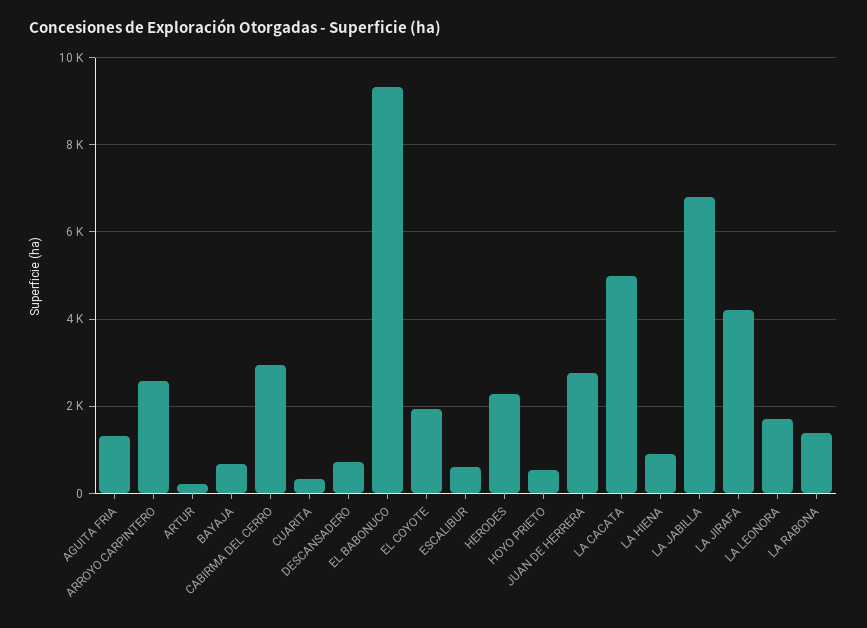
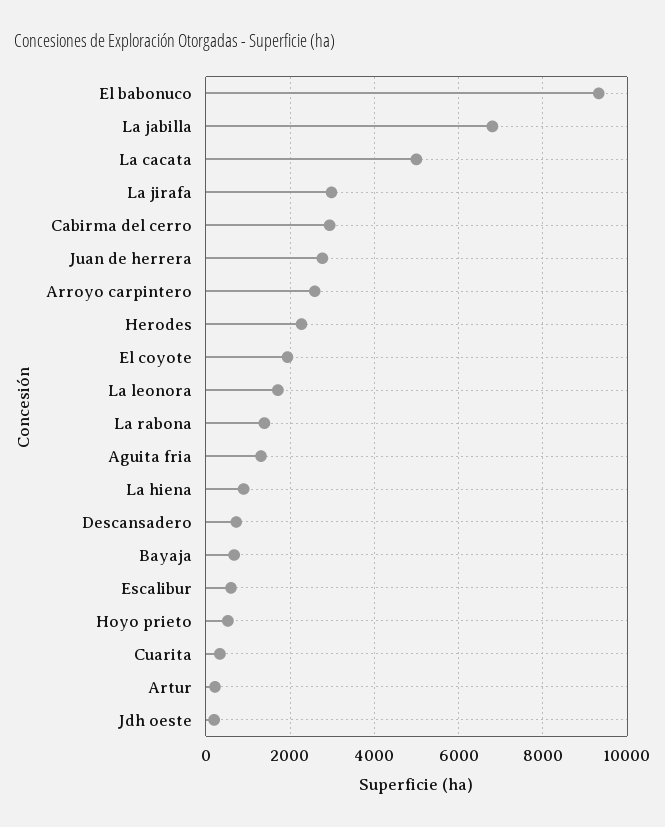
  {
    "AGUITA FRIA": 1400,
    "ARROYO CARPINTERO": 2600,
    "ARTUR": 200,
    "BAYAJA": 600,
    "CABIRMA DEL CERRO": 3000,
    "CUARITA": 400,
    "DESCANSADERO": 800,
    "EL BABONUCO": 9400,
    "EL COYOTE": 2000,
    "ESCALIBUR": 600,
    "HERODES": 2200,
    "HOYO PRIETO": 600,
    "JUAN DE HERRERA": 2800,
    "LA CACATA": 5000,
    "LA HIENA": 1000,
    "LA JABILLA": 6800,
-   "LA JIRAFA": 4200,
+   "LA JIRAFA": 3000,
    "LA LEONORA": 1800,
-   "LA RABONA": 1400
+   "LA RABONA": 1400,
+   "Jdh oeste": 200
  }

